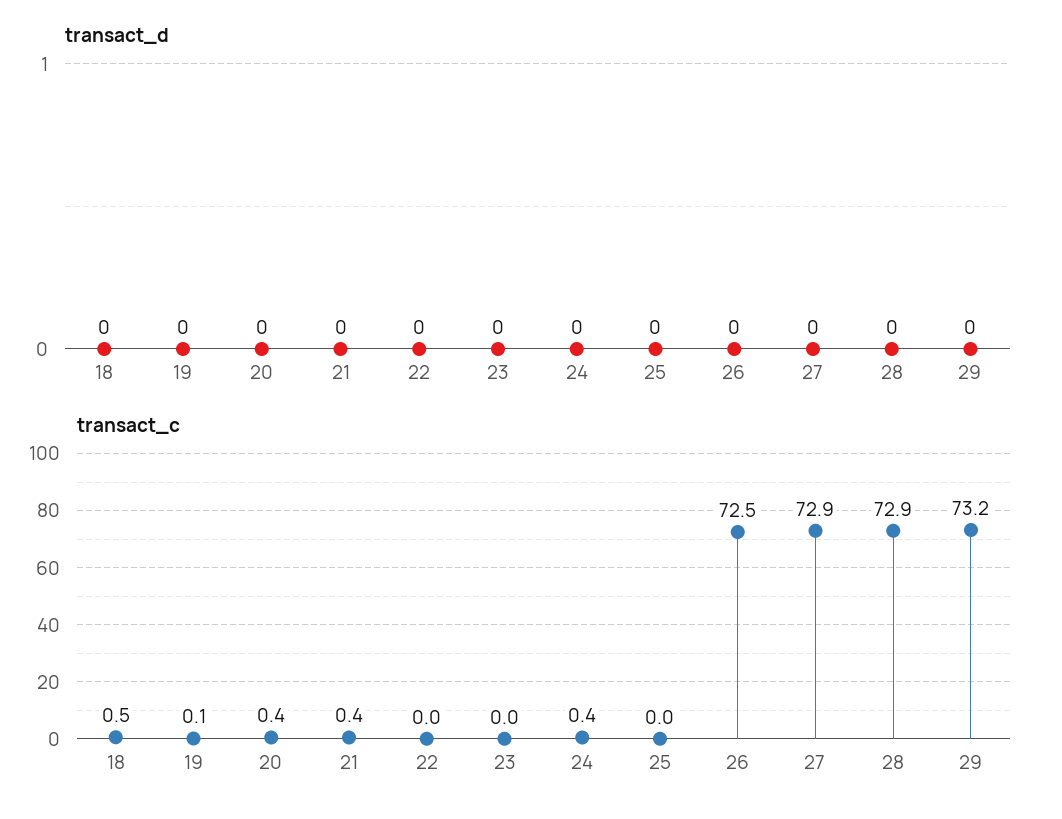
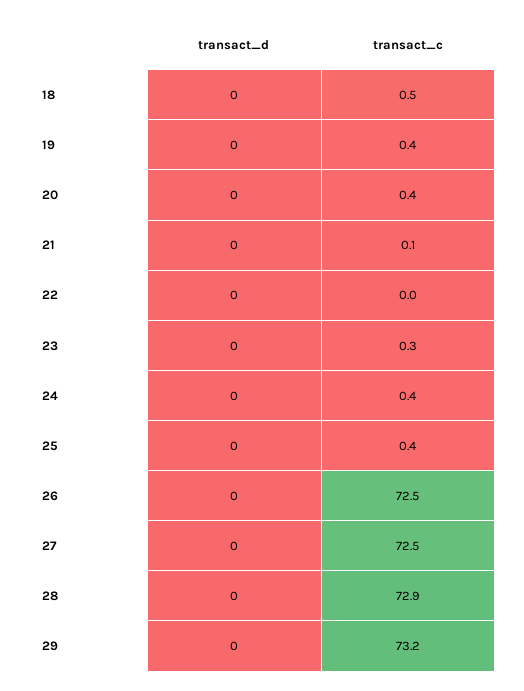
  {
    "transact_d": {
      "18": 0,
      "19": 0,
      "20": 0,
      "21": 0,
      "22": 0,
      "23": 0,
      "24": 0,
      "25": 0,
      "26": 0,
      "27": 0,
      "28": 0,
      "29": 0
    },
    "transact_c": {
      "18": 0.5,
-     "19": 0.1,
+     "19": 0.4,
      "20": 0.4,
-     "21": 0.4,
+     "21": 0.1,
      "22": 0,
-     "23": 0,
+     "23": 0.3,
      "24": 0.4,
-     "25": 0,
+     "25": 0.4,
      "26": 72.5,
-     "27": 72.9,
+     "27": 72.5,
      "28": 72.9,
      "29": 73.2
    }
  }

